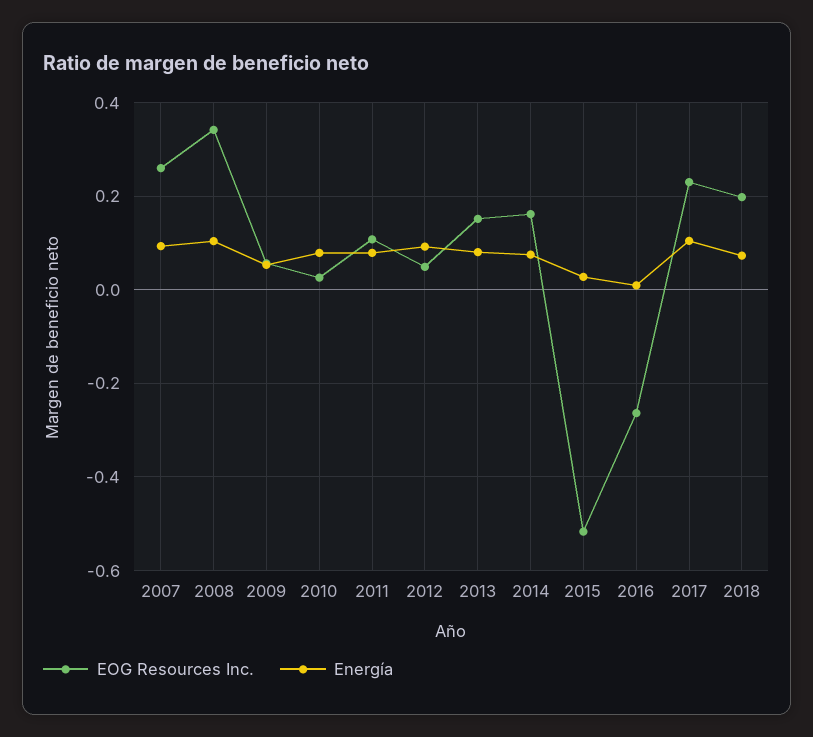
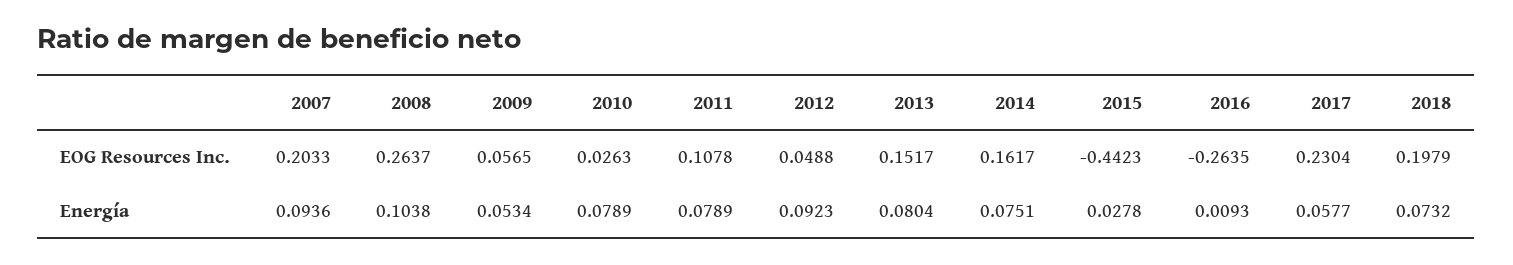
  {
    "EOG Resources Inc.": {
-     "2007": 0.26,
+     "2007": 0.2033,
-     "2008": 0.34,
+     "2008": 0.2637,
      "2009": 0.0565,
      "2010": 0.0263,
      "2011": 0.1078,
      "2012": 0.0488,
      "2013": 0.1517,
      "2014": 0.1617,
-     "2015": -0.52,
+     "2015": -0.4423,
      "2016": -0.2635,
      "2017": 0.2304,
      "2018": 0.1979
    },
    "Energía": {
      "2007": 0.0936,
      "2008": 0.1038,
      "2009": 0.0534,
      "2010": 0.0789,
      "2011": 0.0789,
      "2012": 0.0923,
      "2013": 0.0804,
      "2014": 0.0751,
      "2015": 0.0278,
      "2016": 0.0093,
-     "2017": 0.1,
+     "2017": 0.0577,
      "2018": 0.0732
    }
  }

